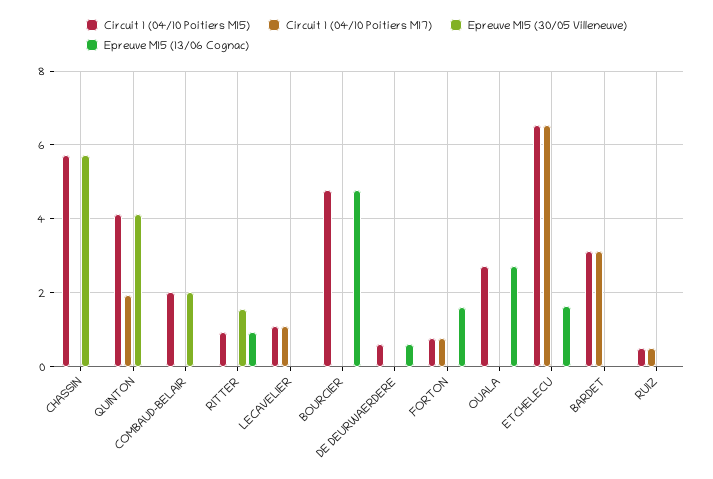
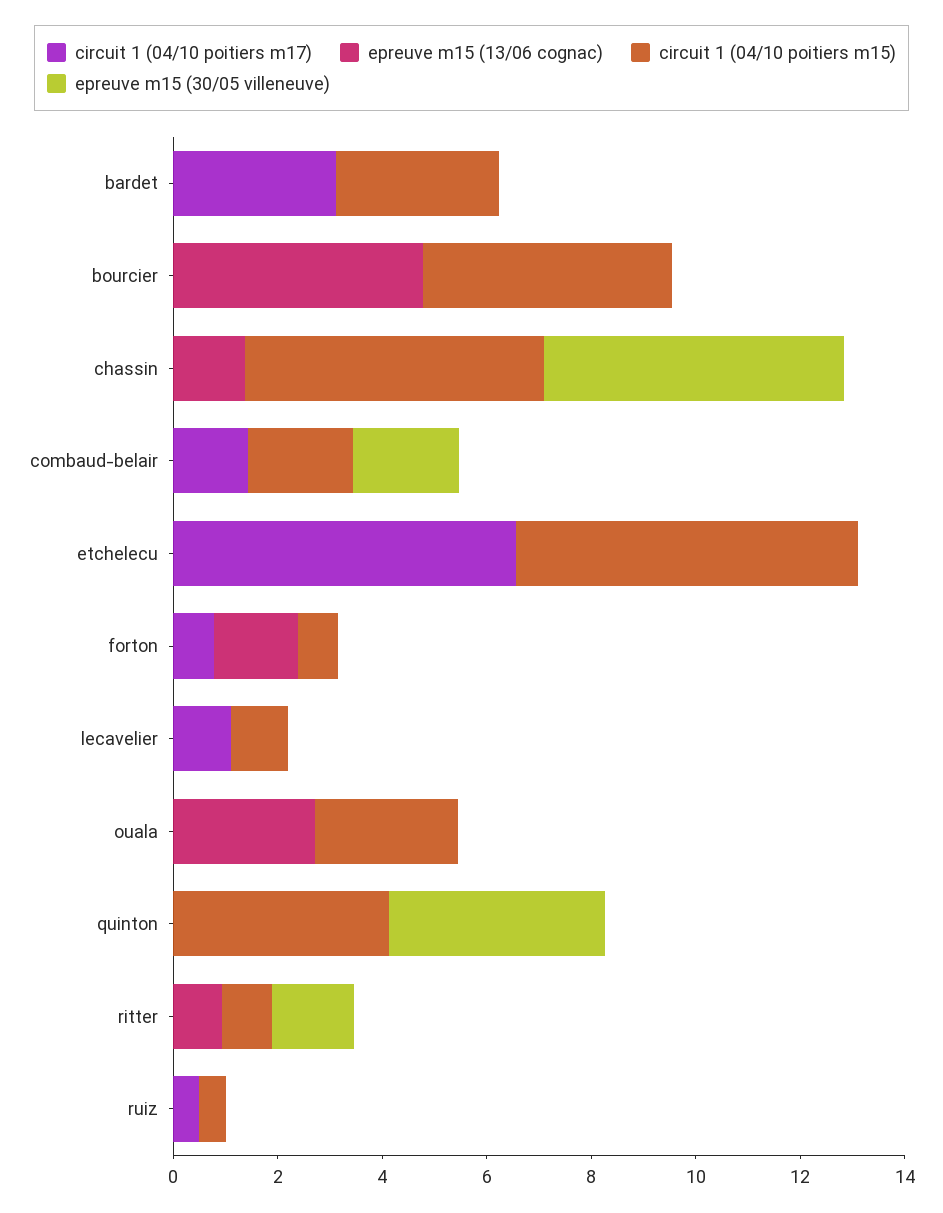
  {
    "Circuit 1 (04/10 Poitiers M15)": {
      "CHASSIN": 5.8,
      "QUINTON": 4.2,
      "COMBAUD-BELAIR": 2,
      "RITTER": 1,
      "LECAVELIER": 1.2,
      "BOURCIER": 4.8,
-     "DE DEURWAERDERE": 0.6,
      "FORTON": 0.8,
      "OUALA": 2.8,
      "ETCHELECU": 6.6,
      "BARDET": 3.2,
      "RUIZ": 0.6
    },
    "Circuit 1 (04/10 Poitiers M17)": {
      "CHASSIN": 0,
-     "QUINTON": 2,
+     "QUINTON": 0,
-     "COMBAUD-BELAIR": 0,
+     "COMBAUD-BELAIR": 1.5,
      "RITTER": 0,
      "LECAVELIER": 1.2,
      "BOURCIER": 0,
-     "DE DEURWAERDERE": 0,
      "FORTON": 0.8,
      "OUALA": 0,
      "ETCHELECU": 6.6,
      "BARDET": 3.2,
      "RUIZ": 0.6
    },
    "Epreuve M15 (30/05 Villeneuve)": {
      "CHASSIN": 5.8,
      "QUINTON": 4.2,
      "COMBAUD-BELAIR": 2,
      "RITTER": 1.6,
      "LECAVELIER": 0,
      "BOURCIER": 0,
-     "DE DEURWAERDERE": 0,
      "FORTON": 0,
      "OUALA": 0,
      "ETCHELECU": 0,
      "BARDET": 0,
      "RUIZ": 0
    },
    "Epreuve M15 (13/06 Cognac)": {
-     "CHASSIN": 0,
+     "CHASSIN": 1.5,
      "QUINTON": 0,
      "COMBAUD-BELAIR": 0,
      "RITTER": 1,
      "LECAVELIER": 0,
      "BOURCIER": 4.8,
-     "DE DEURWAERDERE": 0.6,
      "FORTON": 1.6,
      "OUALA": 2.8,
-     "ETCHELECU": 1.6,
+     "ETCHELECU": 0,
      "BARDET": 0,
      "RUIZ": 0
    }
  }

